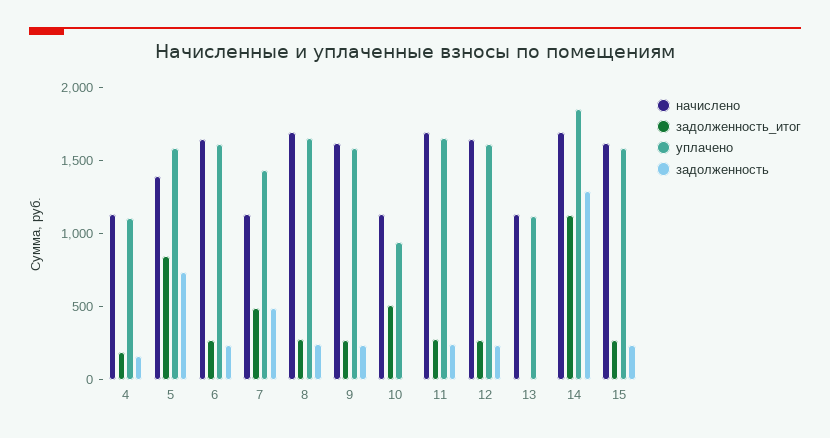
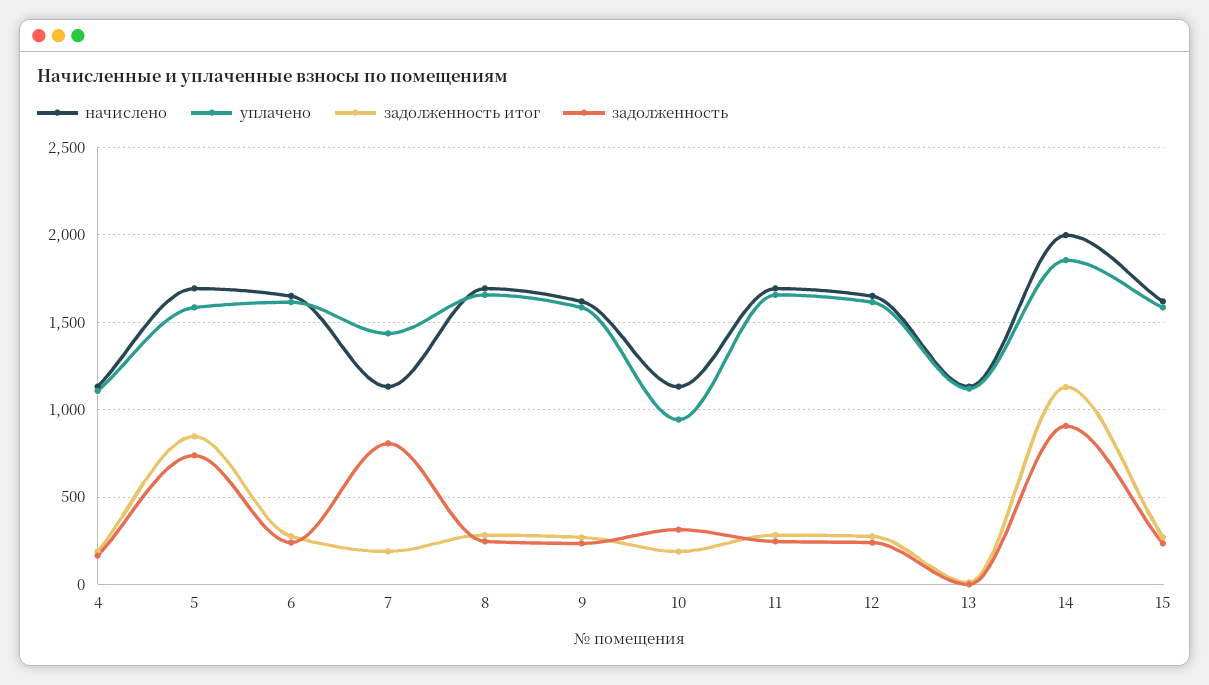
  {
    "начислено": {
      "4": 1150,
-     "5": 1400,
+     "5": 1700,
      "6": 1650,
      "7": 1150,
      "8": 1700,
      "9": 1600,
      "10": 1150,
      "11": 1700,
      "12": 1650,
      "13": 1150,
-     "14": 1700,
+     "14": 2000,
      "15": 1600
    },
    "задолженность_итог": {
      "4": 200,
      "5": 850,
      "6": 250,
-     "7": 500,
+     "7": 200,
      "8": 300,
      "9": 250,
-     "10": 500,
+     "10": 200,
      "11": 300,
      "12": 250,
      "13": 0,
      "14": 1150,
      "15": 250
    },
    "уплачено": {
      "4": 1100,
      "5": 1600,
      "6": 1600,
      "7": 1450,
      "8": 1650,
      "9": 1600,
      "10": 950,
      "11": 1650,
      "12": 1600,
      "13": 1100,
      "14": 1850,
      "15": 1600
    },
    "задолженность": {
      "4": 150,
      "5": 750,
      "6": 250,
-     "7": 500,
+     "7": 800,
      "8": 250,
      "9": 250,
-     "10": 0,
+     "10": 300,
      "11": 250,
      "12": 250,
      "13": 0,
-     "14": 1300,
+     "14": 900,
      "15": 250
    }
  }

